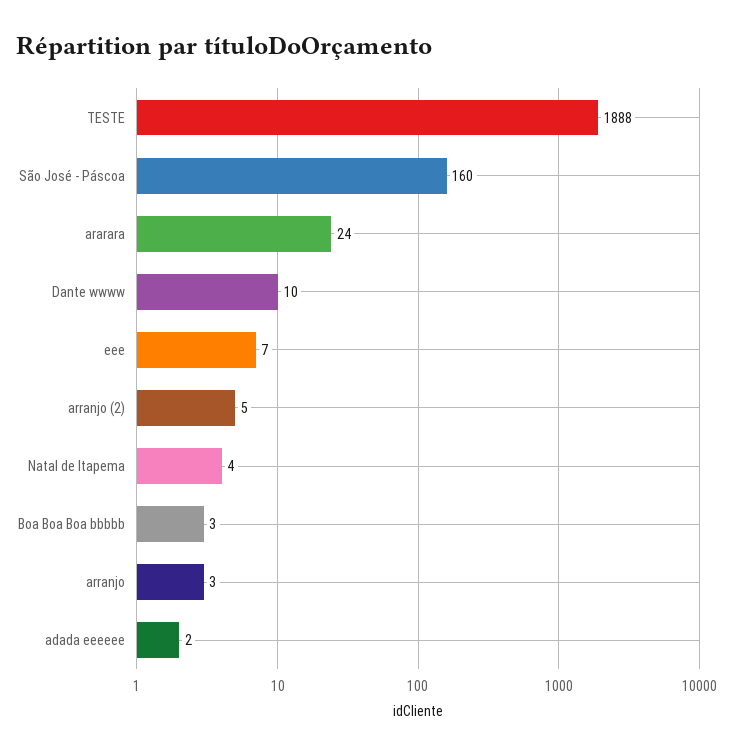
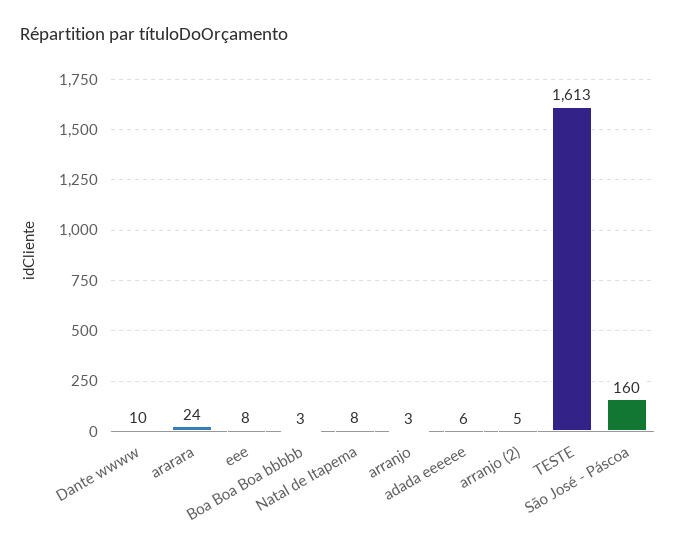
  {
-   "TESTE": 1888,
+   "TESTE": 1613,
    "São José - Páscoa": 160,
    "ararara": 24,
    "Dante wwww": 10,
-   "eee": 7,
+   "eee": 8,
    "arranjo (2)": 5,
-   "Natal de Itapema": 4,
+   "Natal de Itapema": 8,
    "Boa Boa Boa bbbbb": 3,
    "arranjo": 3,
-   "adada eeeeee": 2
+   "adada eeeeee": 6
  }

